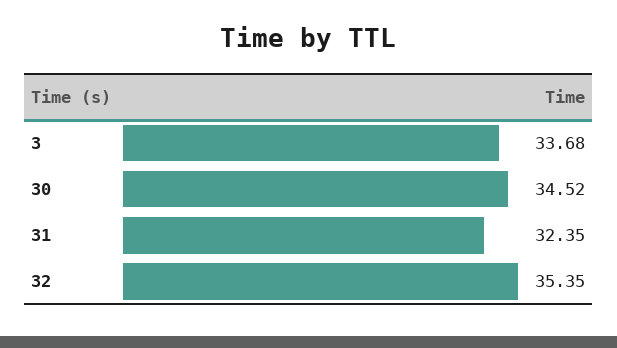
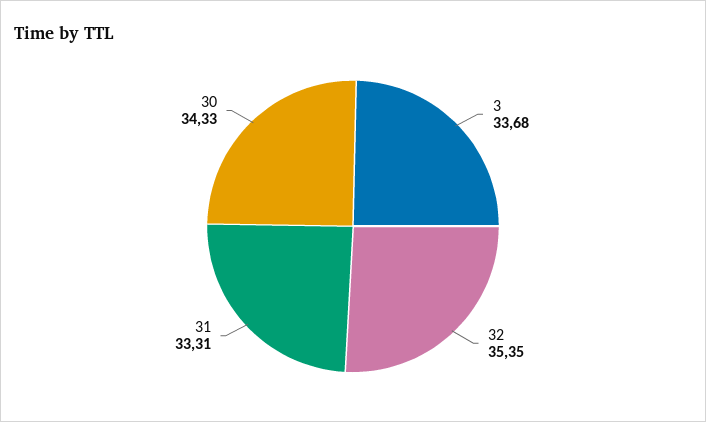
  {
    "3": 33.68,
-   "30": 34.52,
+   "30": 34.33,
-   "31": 32.35,
+   "31": 33.31,
    "32": 35.35
  }

